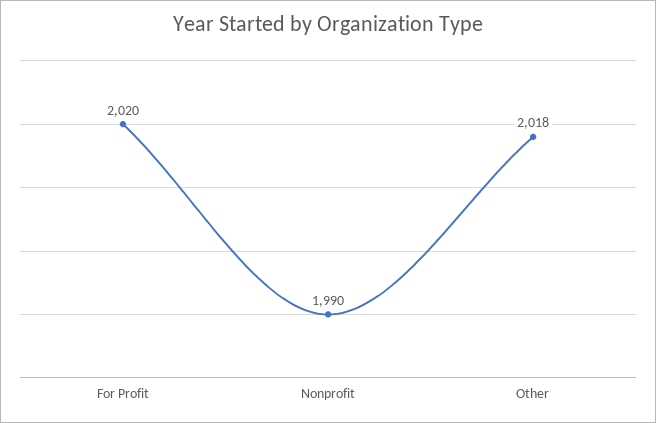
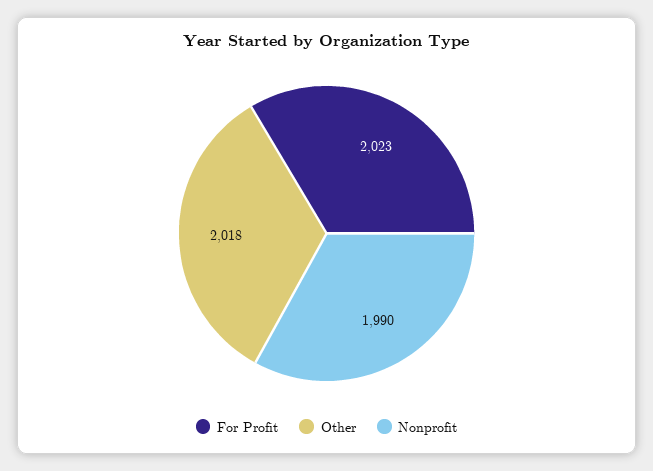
  {
-   "For Profit": 2020,
+   "For Profit": 2023,
    "Nonprofit": 1990,
    "Other": 2018
  }

